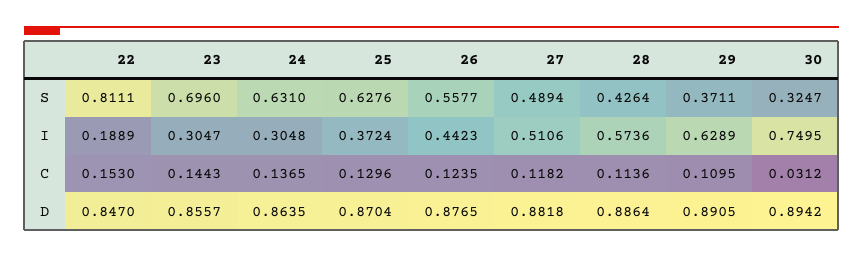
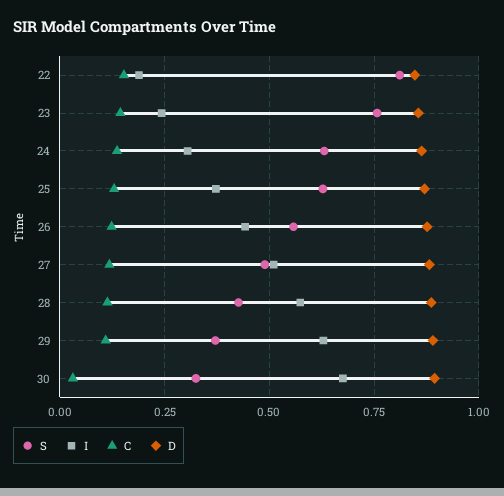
  {
    "S": {
      "22": 0.8111,
-     "23": 0.696,
+     "23": 0.75,
      "24": 0.631,
      "25": 0.6276,
      "26": 0.5577,
      "27": 0.4894,
      "28": 0.4264,
      "29": 0.3711,
      "30": 0.3247
    },
    "I": {
      "22": 0.1889,
-     "23": 0.3047,
+     "23": 0.25,
      "24": 0.3048,
      "25": 0.3724,
      "26": 0.4423,
      "27": 0.5106,
      "28": 0.5736,
      "29": 0.6289,
-     "30": 0.7495
+     "30": 0.675
    },
    "C": {
      "22": 0.153,
      "23": 0.1443,
      "24": 0.1365,
      "25": 0.1296,
      "26": 0.1235,
      "27": 0.1182,
      "28": 0.1136,
      "29": 0.1095,
      "30": 0.0312
    },
    "D": {
      "22": 0.847,
      "23": 0.8557,
      "24": 0.8635,
      "25": 0.8704,
      "26": 0.8765,
      "27": 0.8818,
      "28": 0.8864,
      "29": 0.8905,
      "30": 0.8942
    }
  }

